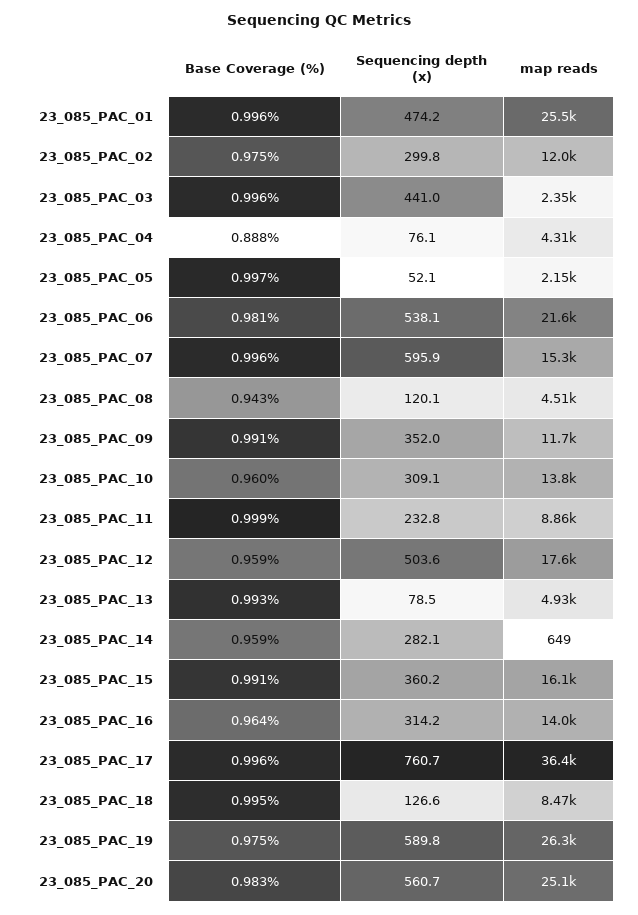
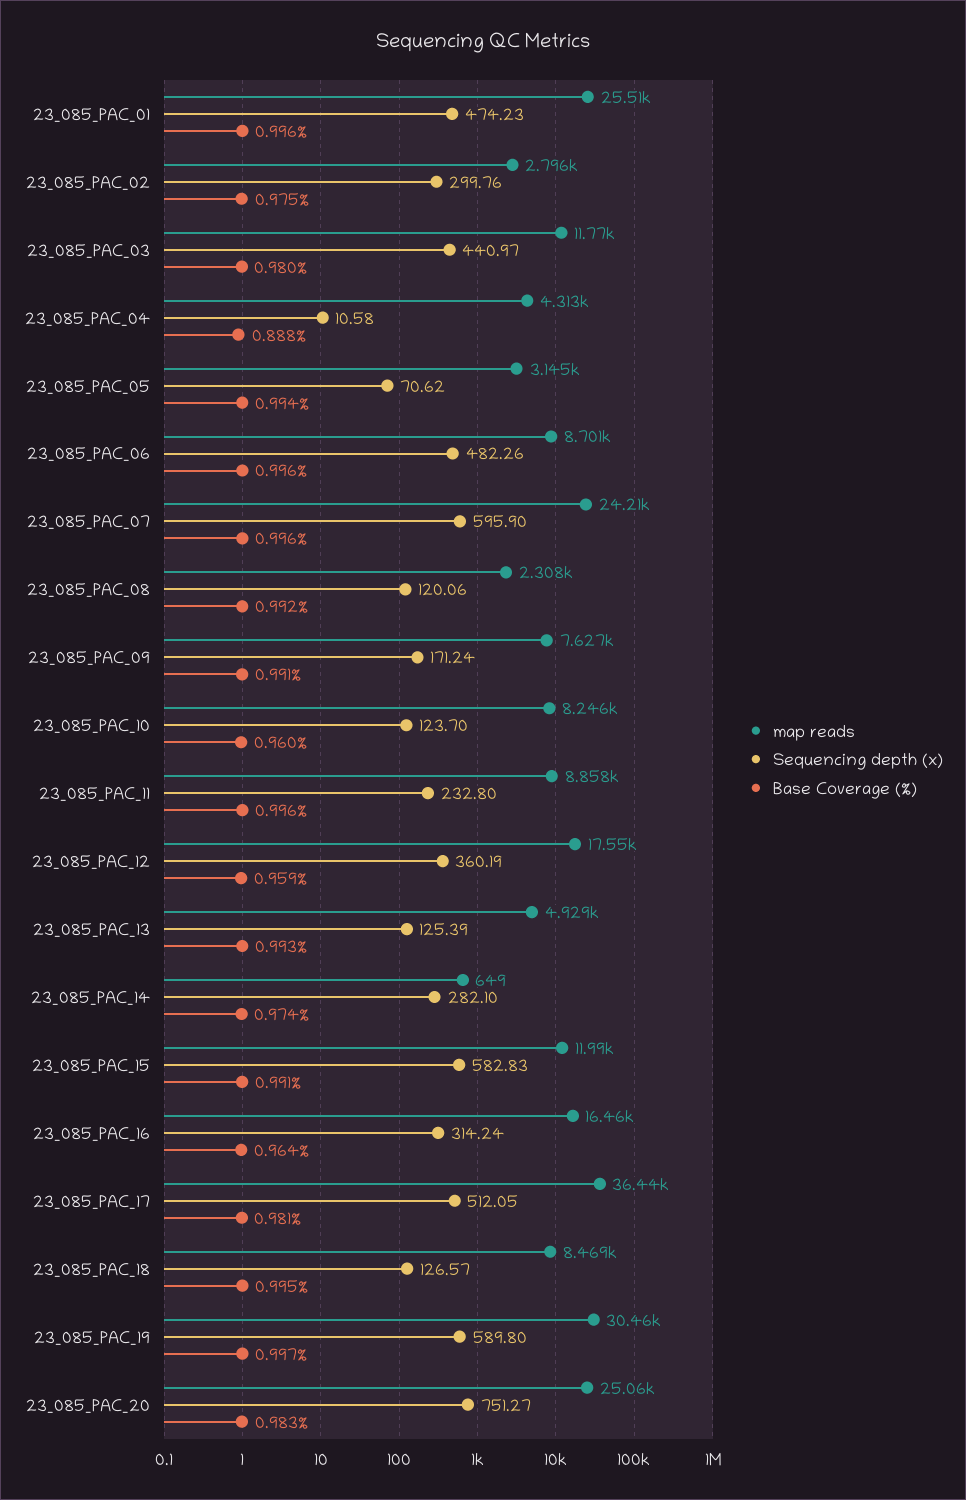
  {
    "Base Coverage (%)": {
      "23_085_PAC_01": 0.996,
      "23_085_PAC_02": 0.975,
-     "23_085_PAC_03": 0.996,
+     "23_085_PAC_03": 0.98,
      "23_085_PAC_04": 0.888,
-     "23_085_PAC_05": 0.997,
+     "23_085_PAC_05": 0.994,
-     "23_085_PAC_06": 0.981,
+     "23_085_PAC_06": 0.996,
      "23_085_PAC_07": 0.996,
-     "23_085_PAC_08": 0.943,
+     "23_085_PAC_08": 0.992,
      "23_085_PAC_09": 0.991,
      "23_085_PAC_10": 0.96,
-     "23_085_PAC_11": 0.999,
+     "23_085_PAC_11": 0.996,
      "23_085_PAC_12": 0.959,
      "23_085_PAC_13": 0.993,
-     "23_085_PAC_14": 0.959,
+     "23_085_PAC_14": 0.974,
      "23_085_PAC_15": 0.991,
      "23_085_PAC_16": 0.964,
-     "23_085_PAC_17": 0.996,
+     "23_085_PAC_17": 0.981,
      "23_085_PAC_18": 0.995,
-     "23_085_PAC_19": 0.975,
+     "23_085_PAC_19": 0.997,
      "23_085_PAC_20": 0.983
    },
    "Sequencing depth (x)": {
      "23_085_PAC_01": 474.23,
      "23_085_PAC_02": 299.76,
      "23_085_PAC_03": 440.97,
-     "23_085_PAC_04": 76.1,
+     "23_085_PAC_04": 10.58,
-     "23_085_PAC_05": 52.1,
+     "23_085_PAC_05": 70.62,
-     "23_085_PAC_06": 538.1,
+     "23_085_PAC_06": 482.26,
      "23_085_PAC_07": 595.9,
      "23_085_PAC_08": 120.06,
-     "23_085_PAC_09": 352,
+     "23_085_PAC_09": 171.24,
-     "23_085_PAC_10": 309.1,
+     "23_085_PAC_10": 123.7,
      "23_085_PAC_11": 232.8,
-     "23_085_PAC_12": 503.6,
+     "23_085_PAC_12": 360.19,
-     "23_085_PAC_13": 78.5,
+     "23_085_PAC_13": 125.39,
      "23_085_PAC_14": 282.1,
-     "23_085_PAC_15": 360.2,
+     "23_085_PAC_15": 582.83,
      "23_085_PAC_16": 314.24,
-     "23_085_PAC_17": 760.7,
+     "23_085_PAC_17": 512.05,
      "23_085_PAC_18": 126.57,
      "23_085_PAC_19": 589.8,
-     "23_085_PAC_20": 560.7
+     "23_085_PAC_20": 751.27
    },
    "map reads": {
      "23_085_PAC_01": 25510,
-     "23_085_PAC_02": 12000,
+     "23_085_PAC_02": 2796,
-     "23_085_PAC_03": 2350,
+     "23_085_PAC_03": 11770,
      "23_085_PAC_04": 4313,
-     "23_085_PAC_05": 2150,
+     "23_085_PAC_05": 3145,
-     "23_085_PAC_06": 21600,
+     "23_085_PAC_06": 8701,
-     "23_085_PAC_07": 15300,
+     "23_085_PAC_07": 24210,
-     "23_085_PAC_08": 4510,
+     "23_085_PAC_08": 2308,
-     "23_085_PAC_09": 11700,
+     "23_085_PAC_09": 7627,
-     "23_085_PAC_10": 13800,
+     "23_085_PAC_10": 8246,
      "23_085_PAC_11": 8858,
      "23_085_PAC_12": 17550,
      "23_085_PAC_13": 4929,
      "23_085_PAC_14": 649,
-     "23_085_PAC_15": 16100,
+     "23_085_PAC_15": 11990,
-     "23_085_PAC_16": 14000,
+     "23_085_PAC_16": 16460,
      "23_085_PAC_17": 36440,
      "23_085_PAC_18": 8469,
-     "23_085_PAC_19": 26300,
+     "23_085_PAC_19": 30460,
      "23_085_PAC_20": 25060
    }
  }

